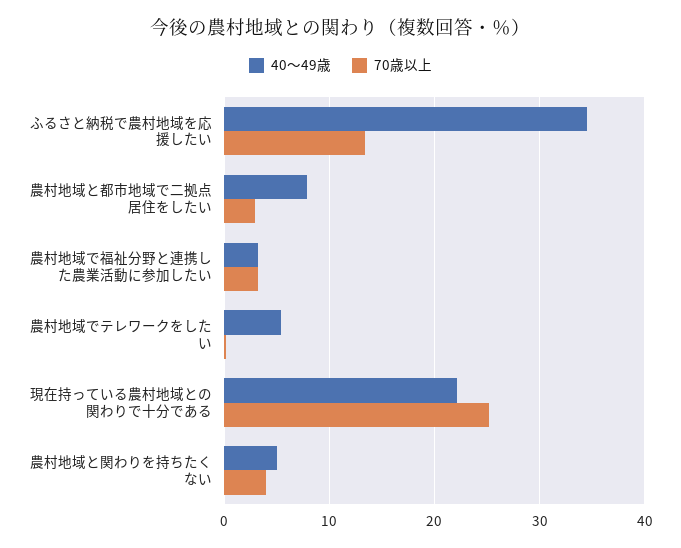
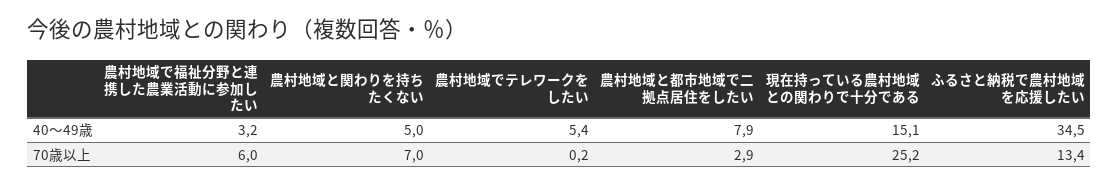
  {
    "40～49歳": {
      "ふるさと納税で農村地域を応援したい": 34.5,
      "農村地域と都市地域で二拠点居住をしたい": 7.9,
      "農村地域で福祉分野と連携した農業活動に参加したい": 3.2,
      "農村地域でテレワークをしたい": 5.4,
-     "現在持っている農村地域との関わりで十分である": 22,
+     "現在持っている農村地域との関わりで十分である": 15.1,
      "農村地域と関わりを持ちたくない": 5
    },
    "70歳以上": {
      "ふるさと納税で農村地域を応援したい": 13.4,
      "農村地域と都市地域で二拠点居住をしたい": 2.9,
-     "農村地域で福祉分野と連携した農業活動に参加したい": 3,
+     "農村地域で福祉分野と連携した農業活動に参加したい": 6,
      "農村地域でテレワークをしたい": 0.2,
      "現在持っている農村地域との関わりで十分である": 25.2,
-     "農村地域と関わりを持ちたくない": 4
+     "農村地域と関わりを持ちたくない": 7
    }
  }

